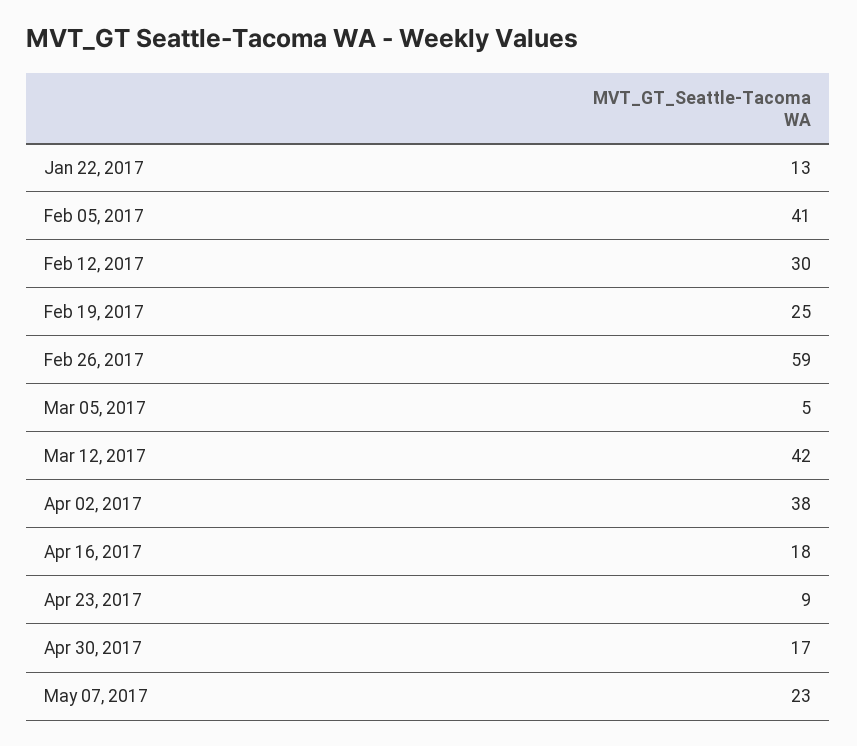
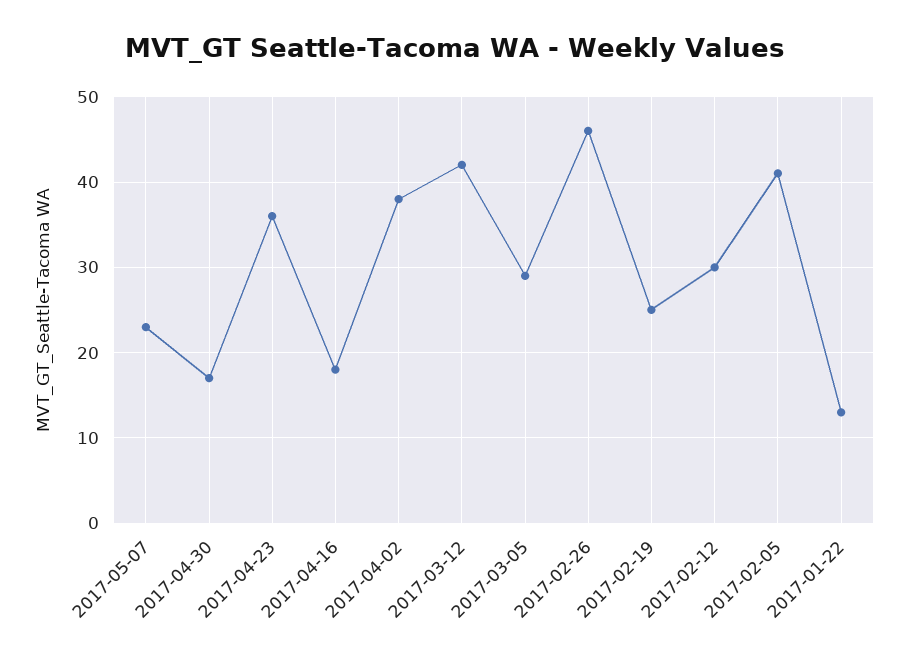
  {
    "Jan 22, 2017": 13,
    "Feb 05, 2017": 41,
    "Feb 12, 2017": 30,
    "Feb 19, 2017": 25,
-   "Feb 26, 2017": 59,
+   "Feb 26, 2017": 46,
-   "Mar 05, 2017": 5,
+   "Mar 05, 2017": 29,
    "Mar 12, 2017": 42,
    "Apr 02, 2017": 38,
    "Apr 16, 2017": 18,
-   "Apr 23, 2017": 9,
+   "Apr 23, 2017": 36,
    "Apr 30, 2017": 17,
    "May 07, 2017": 23
  }

